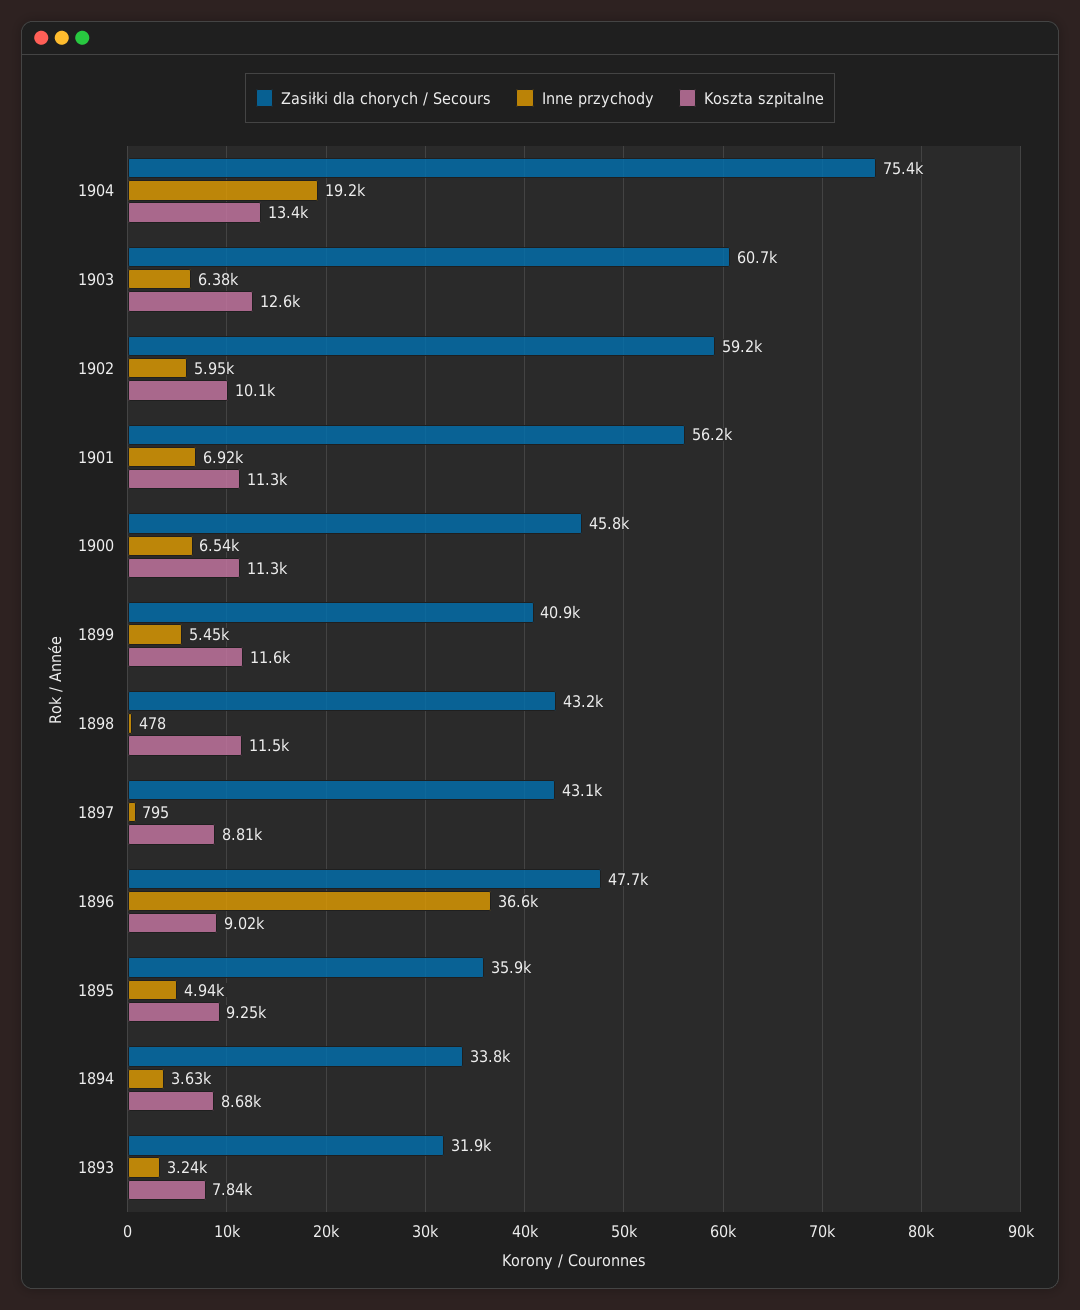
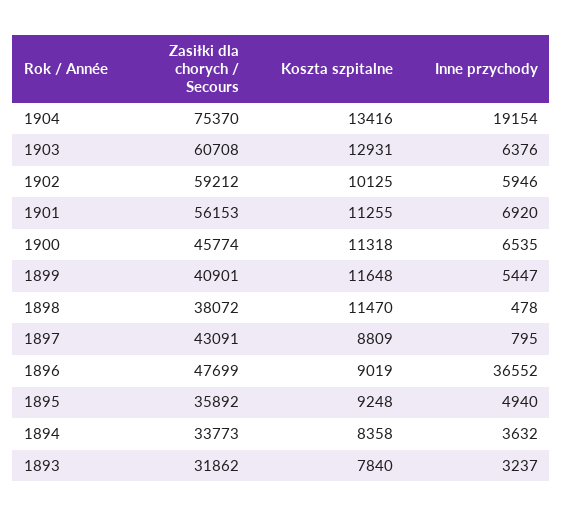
  {
    "Zasiłki dla chorych / Secours": {
      "1904": 75370,
      "1903": 60708,
      "1902": 59212,
      "1901": 56153,
      "1900": 45774,
      "1899": 40901,
-     "1898": 43200,
+     "1898": 38072,
      "1897": 43091,
      "1896": 47699,
      "1895": 35892,
      "1894": 33773,
      "1893": 31862
    },
    "Inne przychody": {
      "1904": 19154,
      "1903": 6376,
      "1902": 5946,
      "1901": 6920,
      "1900": 6535,
      "1899": 5447,
      "1898": 478,
      "1897": 795,
      "1896": 36552,
      "1895": 4940,
      "1894": 3632,
      "1893": 3237
    },
    "Koszta szpitalne": {
      "1904": 13416,
-     "1903": 12600,
+     "1903": 12931,
      "1902": 10125,
      "1901": 11255,
      "1900": 11318,
      "1899": 11648,
      "1898": 11470,
      "1897": 8809,
      "1896": 9019,
      "1895": 9248,
-     "1894": 8680,
+     "1894": 8358,
      "1893": 7840
    }
  }

